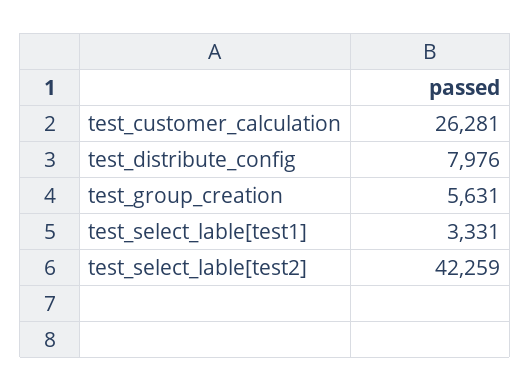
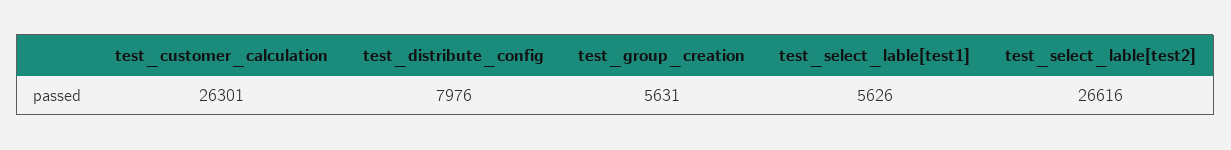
  {
-   "test_customer_calculation": 26281,
+   "test_customer_calculation": 26301,
    "test_distribute_config": 7976,
    "test_group_creation": 5631,
-   "test_select_lable[test1]": 3331,
+   "test_select_lable[test1]": 5626,
-   "test_select_lable[test2]": 42259
+   "test_select_lable[test2]": 26616
  }

